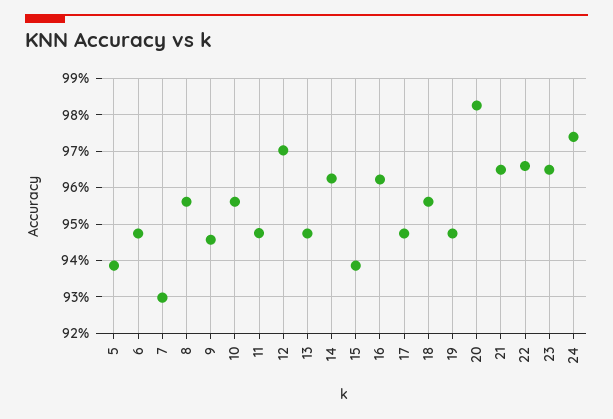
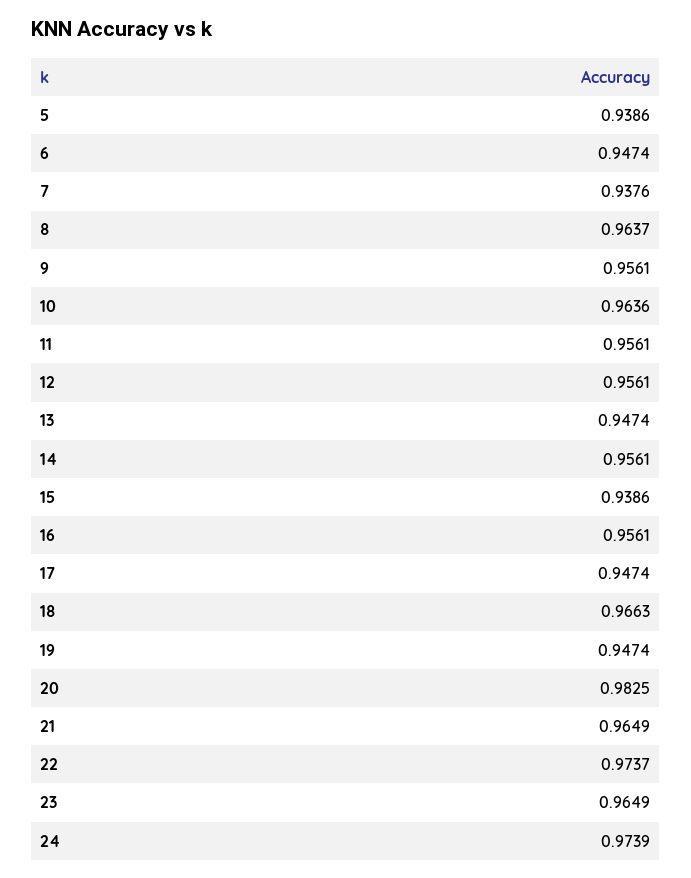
  {
    "5": 0.9386,
    "6": 0.9474,
-   "7": 0.93,
+   "7": 0.9376,
-   "8": 0.956,
+   "8": 0.9637,
-   "9": 0.946,
+   "9": 0.9561,
-   "10": 0.956,
+   "10": 0.9636,
-   "11": 0.948,
+   "11": 0.9561,
-   "12": 0.97,
+   "12": 0.9561,
    "13": 0.9474,
-   "14": 0.962,
+   "14": 0.9561,
    "15": 0.9386,
-   "16": 0.962,
+   "16": 0.9561,
    "17": 0.9474,
-   "18": 0.956,
+   "18": 0.9663,
    "19": 0.9474,
    "20": 0.9825,
    "21": 0.9649,
-   "22": 0.966,
+   "22": 0.9737,
    "23": 0.9649,
    "24": 0.9739
  }

